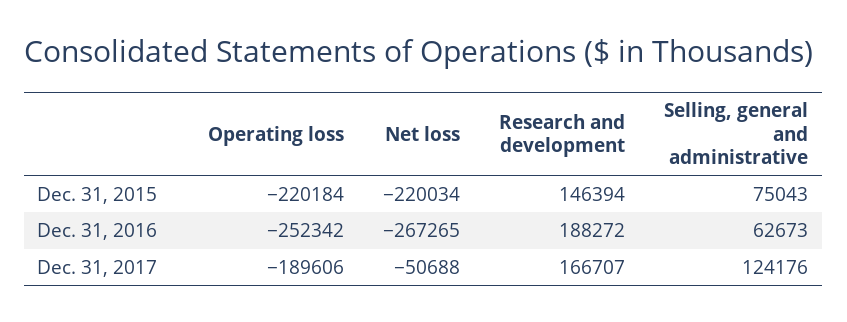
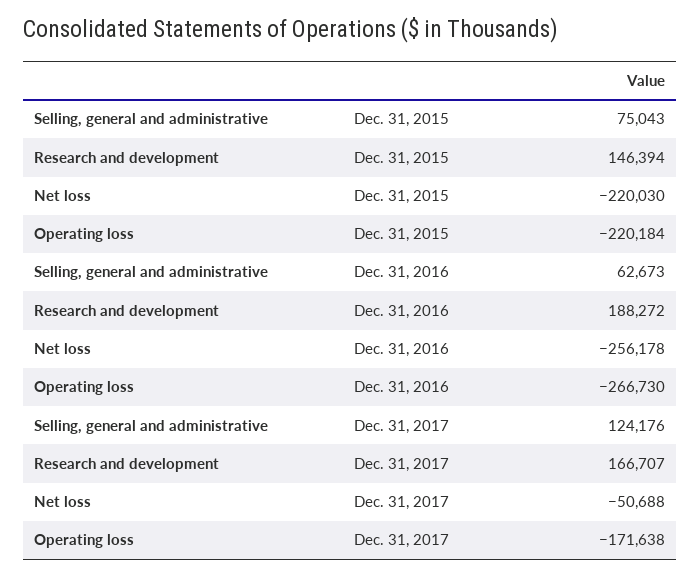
  {
    "Operating loss": {
      "Dec. 31, 2015": -220184,
-     "Dec. 31, 2016": -252342,
+     "Dec. 31, 2016": -266730,
-     "Dec. 31, 2017": -189606
+     "Dec. 31, 2017": -171638
    },
    "Net loss": {
-     "Dec. 31, 2015": -220034,
+     "Dec. 31, 2015": -220030,
-     "Dec. 31, 2016": -267265,
+     "Dec. 31, 2016": -256178,
      "Dec. 31, 2017": -50688
    },
    "Research and development": {
      "Dec. 31, 2015": 146394,
      "Dec. 31, 2016": 188272,
      "Dec. 31, 2017": 166707
    },
    "Selling, general and administrative": {
      "Dec. 31, 2015": 75043,
      "Dec. 31, 2016": 62673,
      "Dec. 31, 2017": 124176
    }
  }

